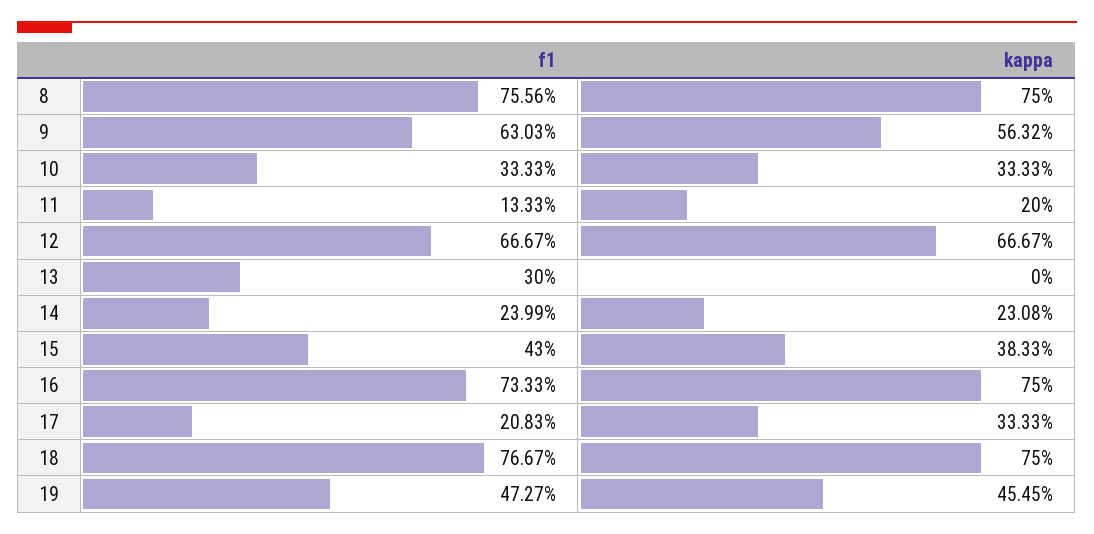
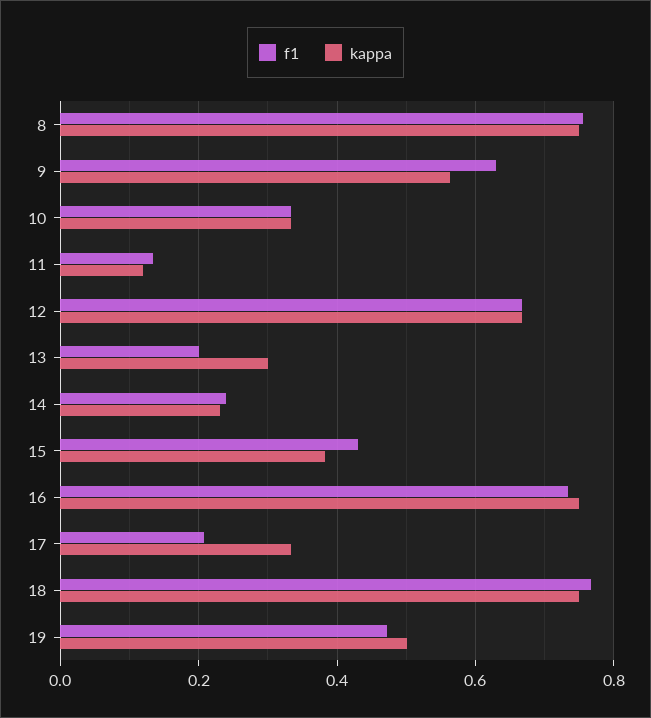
  {
    "f1": {
      "8": 0.7556,
      "9": 0.6303,
      "10": 0.3333,
      "11": 0.1333,
      "12": 0.6667,
-     "13": 0.3,
+     "13": 0.2,
      "14": 0.2399,
      "15": 0.43,
      "16": 0.7333,
      "17": 0.2083,
      "18": 0.7667,
      "19": 0.4727
    },
    "kappa": {
      "8": 0.75,
      "9": 0.5632,
      "10": 0.3333,
-     "11": 0.2,
+     "11": 0.12,
      "12": 0.6667,
-     "13": 0,
+     "13": 0.3,
      "14": 0.2308,
      "15": 0.3833,
      "16": 0.75,
      "17": 0.3333,
      "18": 0.75,
-     "19": 0.4545
+     "19": 0.5
    }
  }

